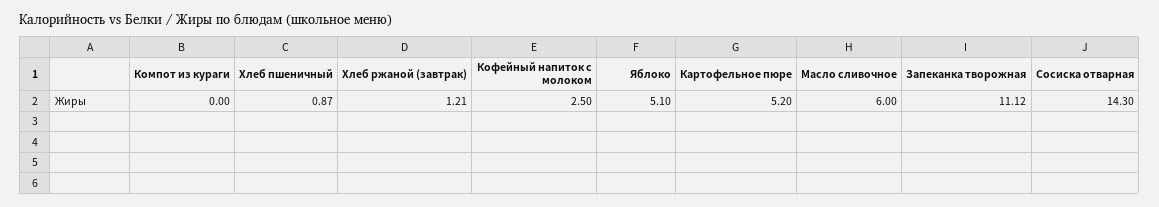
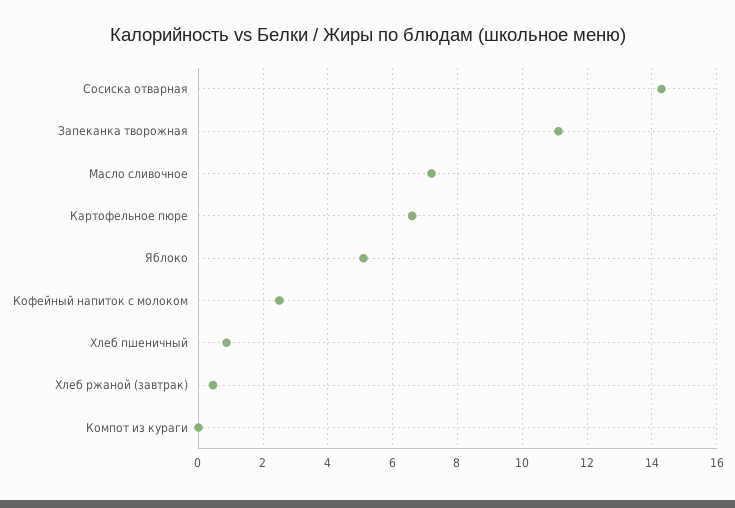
  {
    "Компот из кураги": 0,
    "Хлеб пшеничный": 0.87,
-   "Хлеб ржаной (завтрак)": 1.21,
+   "Хлеб ржаной (завтрак)": 0.4,
    "Кофейный напиток с молоком": 2.5,
    "Яблоко": 5.1,
-   "Картофельное пюре": 5.2,
+   "Картофельное пюре": 6.6,
-   "Масло сливочное": 6,
+   "Масло сливочное": 7.2,
    "Запеканка творожная": 11.12,
    "Сосиска отварная": 14.3
  }

